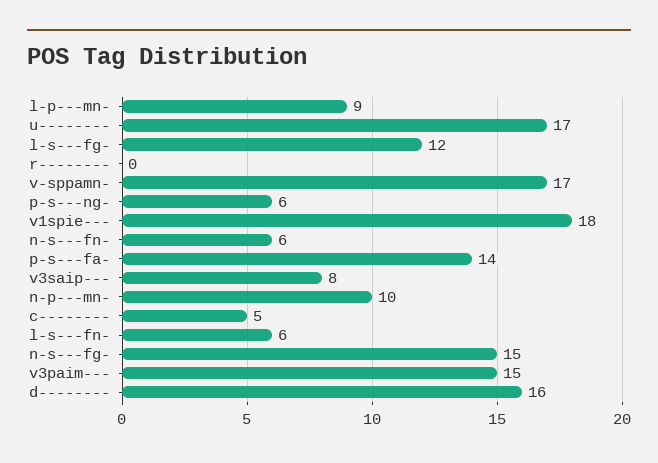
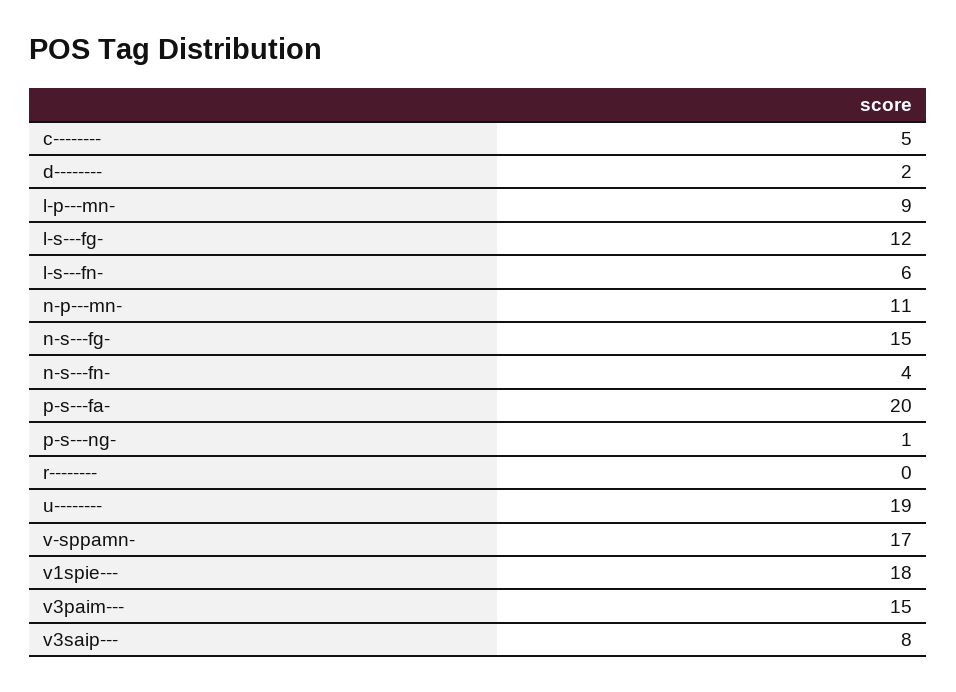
  {
    "l-p---mn-": 9,
-   "u--------": 17,
+   "u--------": 19,
    "l-s---fg-": 12,
    "r--------": 0,
    "v-sppamn-": 17,
-   "p-s---ng-": 6,
+   "p-s---ng-": 1,
    "v1spie---": 18,
-   "n-s---fn-": 6,
+   "n-s---fn-": 4,
-   "p-s---fa-": 14,
+   "p-s---fa-": 20,
    "v3saip---": 8,
-   "n-p---mn-": 10,
+   "n-p---mn-": 11,
    "c--------": 5,
    "l-s---fn-": 6,
    "n-s---fg-": 15,
    "v3paim---": 15,
-   "d--------": 16
+   "d--------": 2
  }

